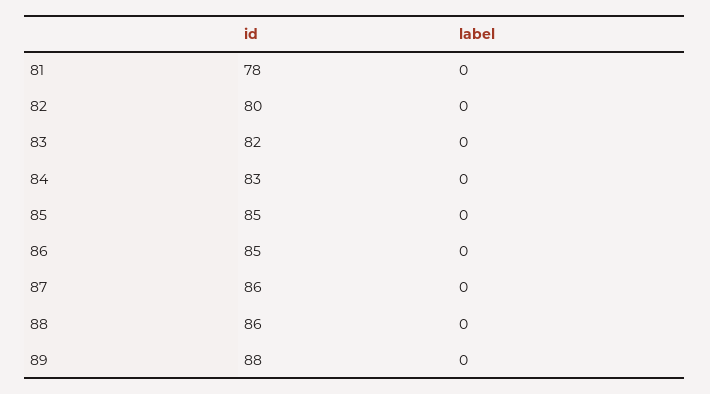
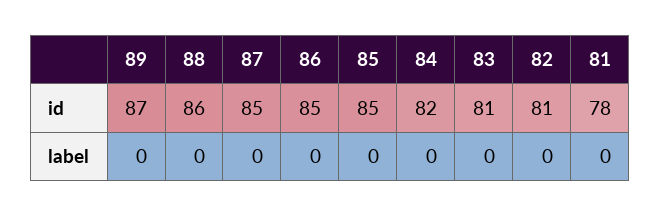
  {
    "id": {
      "81": 78,
-     "82": 80,
+     "82": 81,
-     "83": 82,
+     "83": 81,
-     "84": 83,
+     "84": 82,
      "85": 85,
      "86": 85,
-     "87": 86,
+     "87": 85,
      "88": 86,
-     "89": 88
+     "89": 87
    },
    "label": {
      "81": 0,
      "82": 0,
      "83": 0,
      "84": 0,
      "85": 0,
      "86": 0,
      "87": 0,
      "88": 0,
      "89": 0
    }
  }

